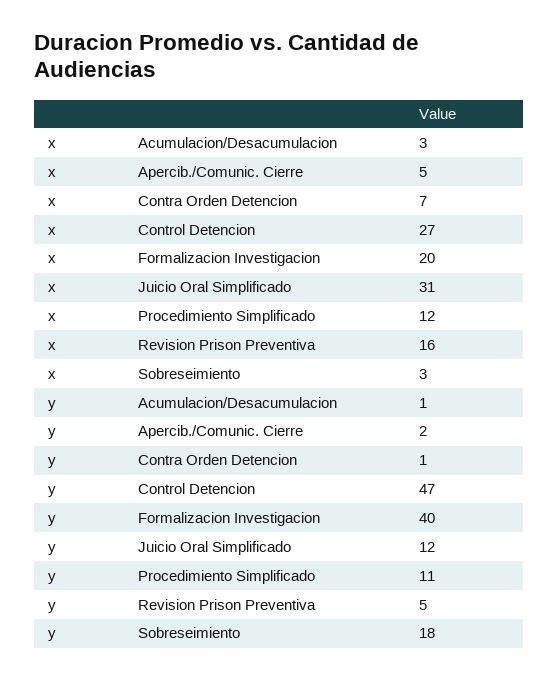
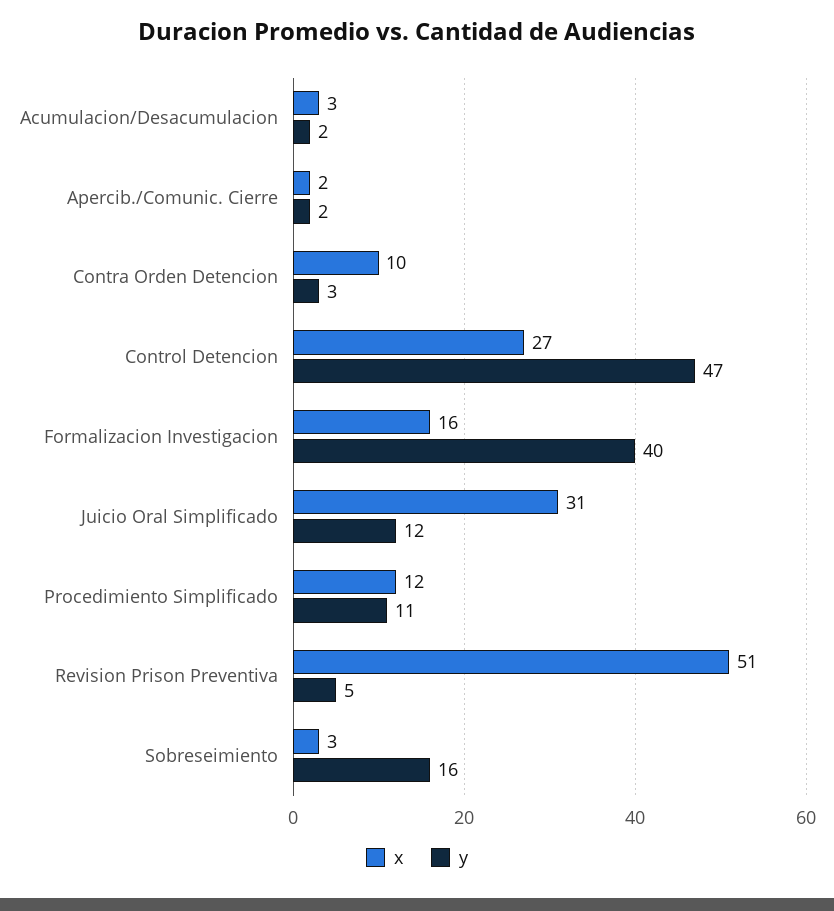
  {
    "x": {
      "Acumulacion/Desacumulacion": 3,
-     "Apercib./Comunic. Cierre": 5,
+     "Apercib./Comunic. Cierre": 2,
-     "Contra Orden Detencion": 7,
+     "Contra Orden Detencion": 10,
      "Control Detencion": 27,
-     "Formalizacion Investigacion": 20,
+     "Formalizacion Investigacion": 16,
      "Juicio Oral Simplificado": 31,
      "Procedimiento Simplificado": 12,
-     "Revision Prison Preventiva": 16,
+     "Revision Prison Preventiva": 51,
      "Sobreseimiento": 3
    },
    "y": {
-     "Acumulacion/Desacumulacion": 1,
+     "Acumulacion/Desacumulacion": 2,
      "Apercib./Comunic. Cierre": 2,
-     "Contra Orden Detencion": 1,
+     "Contra Orden Detencion": 3,
      "Control Detencion": 47,
      "Formalizacion Investigacion": 40,
      "Juicio Oral Simplificado": 12,
      "Procedimiento Simplificado": 11,
      "Revision Prison Preventiva": 5,
-     "Sobreseimiento": 18
+     "Sobreseimiento": 16
    }
  }

